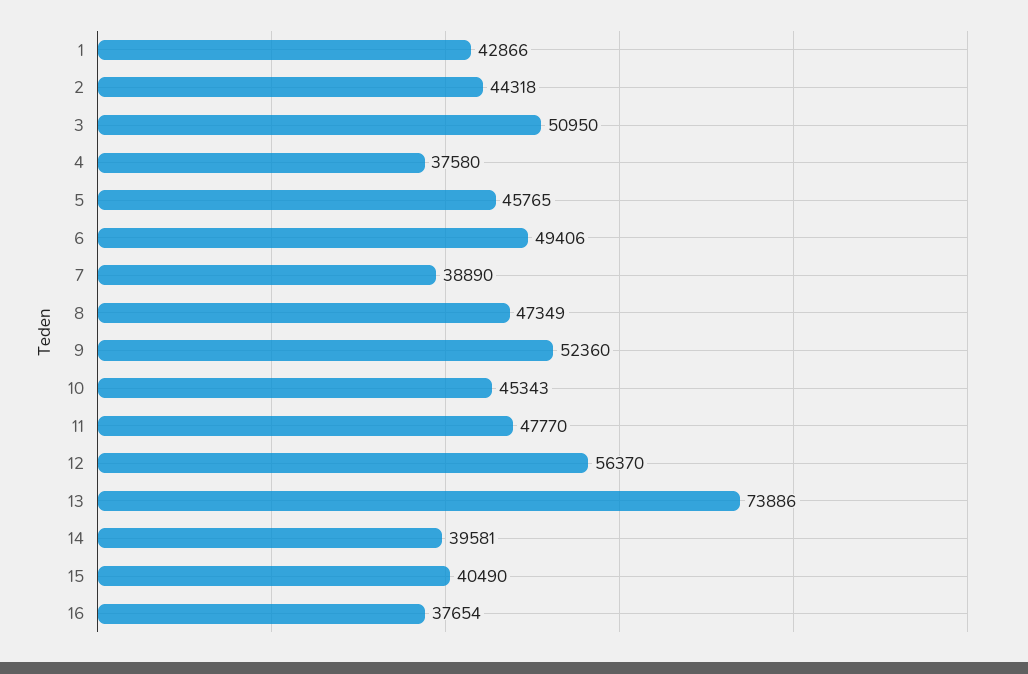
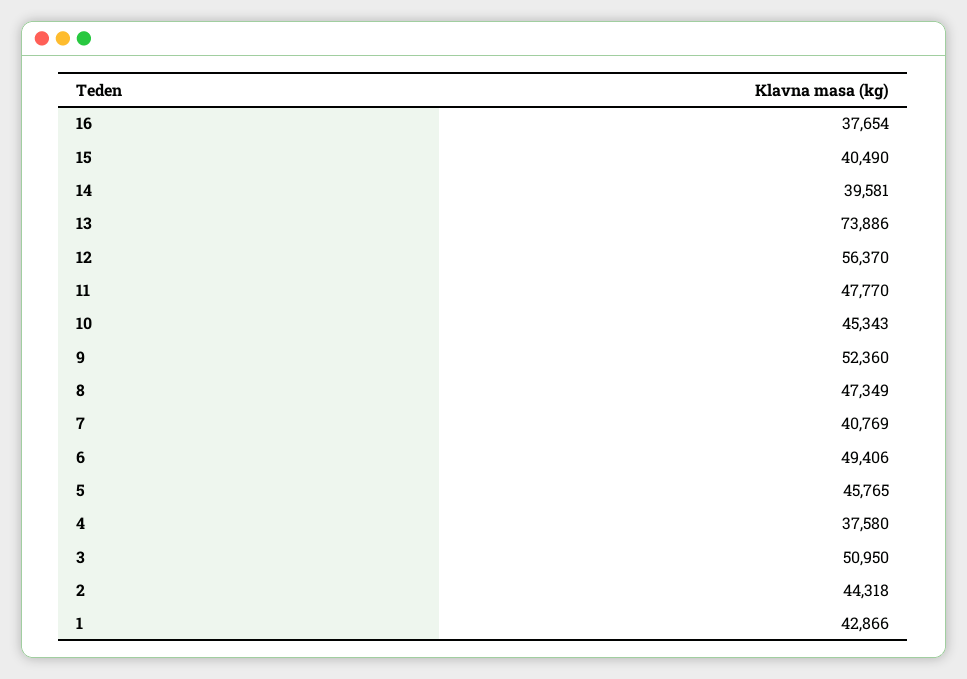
  {
    "1": 42866,
    "2": 44318,
    "3": 50950,
    "4": 37580,
    "5": 45765,
    "6": 49406,
-   "7": 38890,
+   "7": 40769,
    "8": 47349,
    "9": 52360,
    "10": 45343,
    "11": 47770,
    "12": 56370,
    "13": 73886,
    "14": 39581,
    "15": 40490,
    "16": 37654
  }

